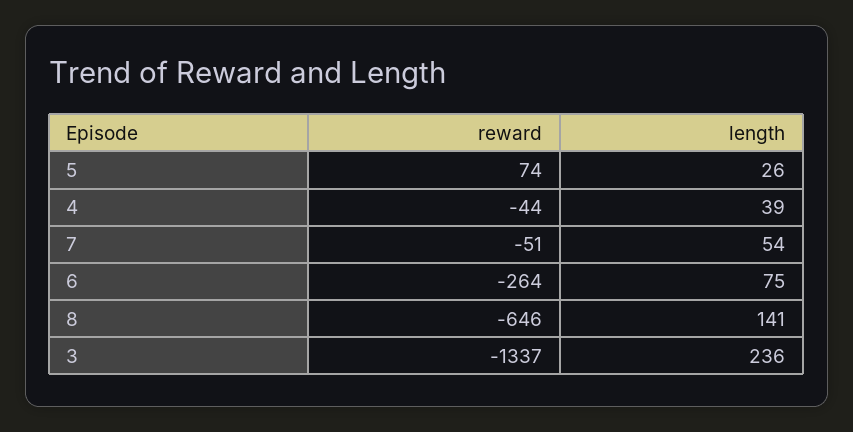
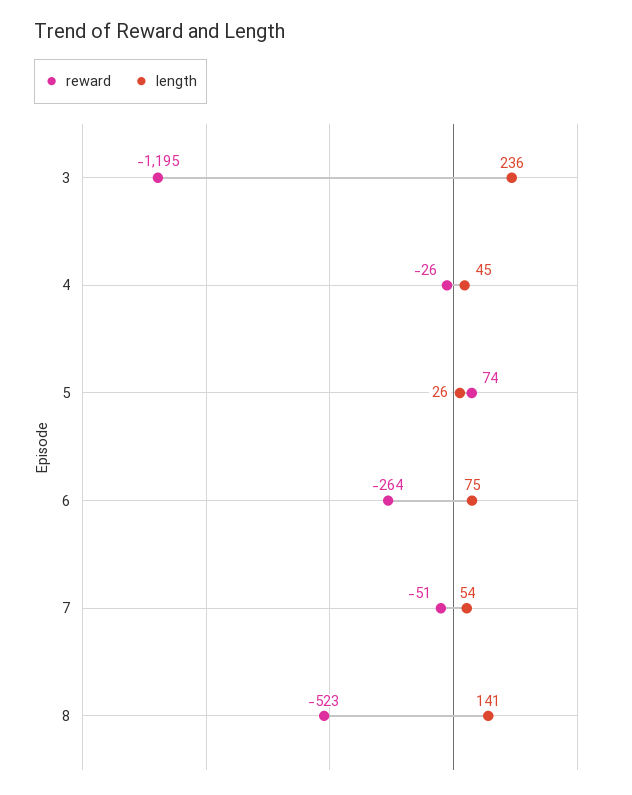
  {
    "reward": {
      "5": 74,
-     "4": -44,
+     "4": -26,
      "7": -51,
      "6": -264,
-     "8": -646,
+     "8": -523,
-     "3": -1337
+     "3": -1195
    },
    "length": {
      "5": 26,
-     "4": 39,
+     "4": 45,
      "7": 54,
      "6": 75,
      "8": 141,
      "3": 236
    }
  }

